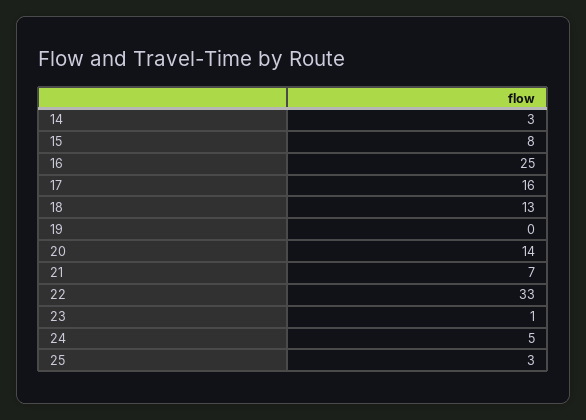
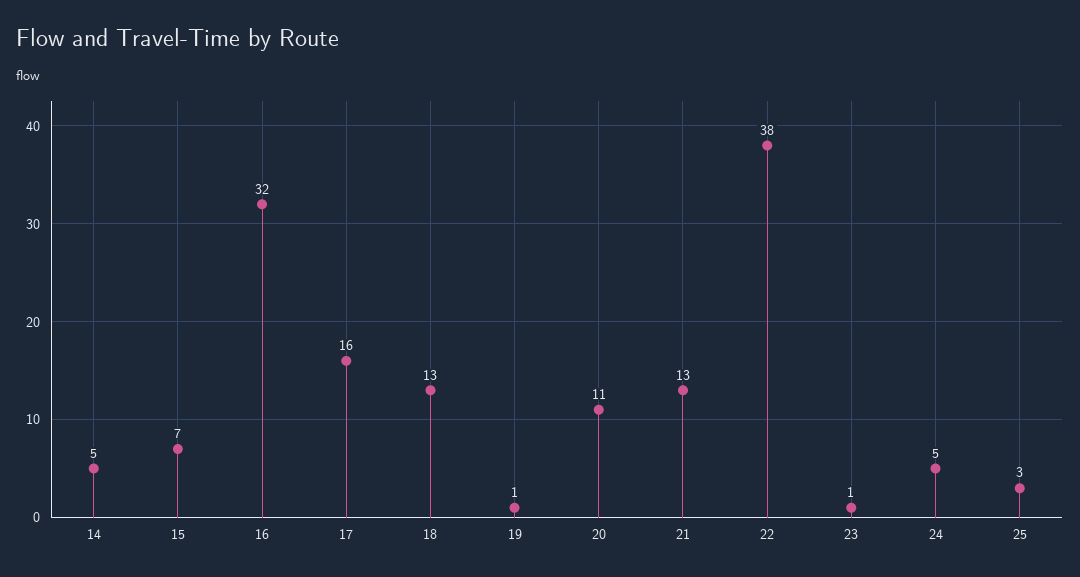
  {
-   "14": 3,
+   "14": 5,
-   "15": 8,
+   "15": 7,
-   "16": 25,
+   "16": 32,
    "17": 16,
    "18": 13,
-   "19": 0,
+   "19": 1,
-   "20": 14,
+   "20": 11,
-   "21": 7,
+   "21": 13,
-   "22": 33,
+   "22": 38,
    "23": 1,
    "24": 5,
    "25": 3
  }

